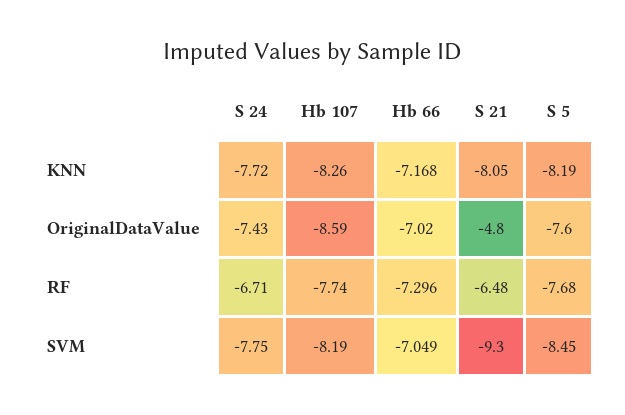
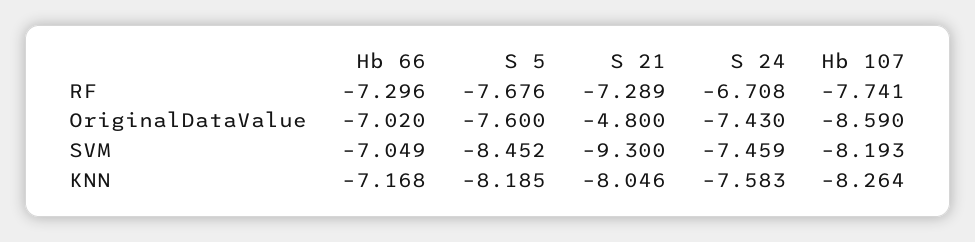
  {
    "S 24": {
-     "KNN": -7.72,
+     "KNN": -7.583,
      "OriginalDataValue": -7.43,
      "RF": -6.708,
-     "SVM": -7.75
+     "SVM": -7.459
    },
    "Hb 107": {
      "KNN": -8.264,
      "OriginalDataValue": -8.59,
      "RF": -7.741,
      "SVM": -8.193
    },
    "Hb 66": {
      "KNN": -7.168,
      "OriginalDataValue": -7.02,
      "RF": -7.296,
      "SVM": -7.049
    },
    "S 21": {
      "KNN": -8.046,
      "OriginalDataValue": -4.8,
-     "RF": -6.48,
+     "RF": -7.289,
      "SVM": -9.3
    },
    "S 5": {
      "KNN": -8.185,
      "OriginalDataValue": -7.6,
      "RF": -7.676,
      "SVM": -8.452
    }
  }

